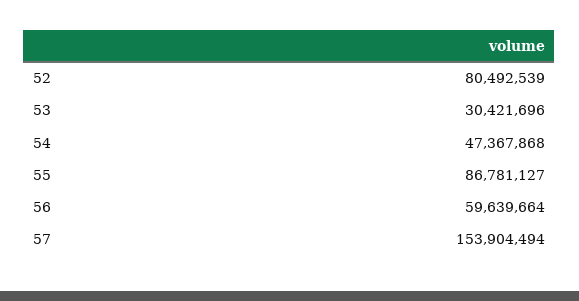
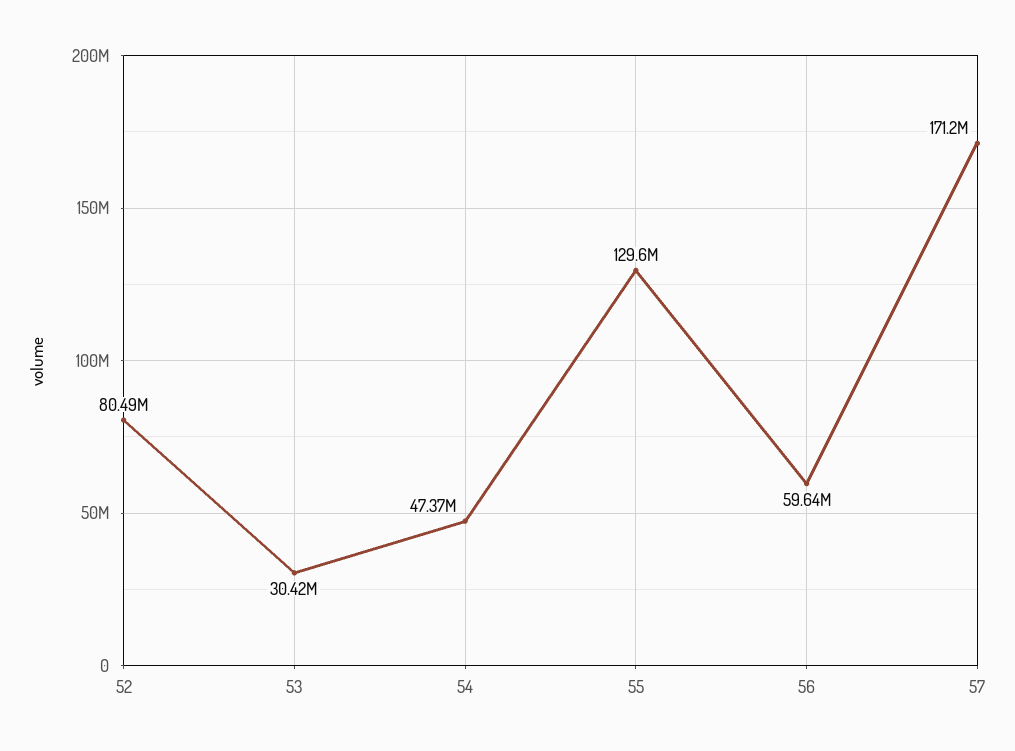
  {
    "52": 80492539,
    "53": 30421696,
    "54": 47367868,
-   "55": 86781127,
+   "55": 129600000,
    "56": 59639664,
-   "57": 153904494
+   "57": 171200000
  }

